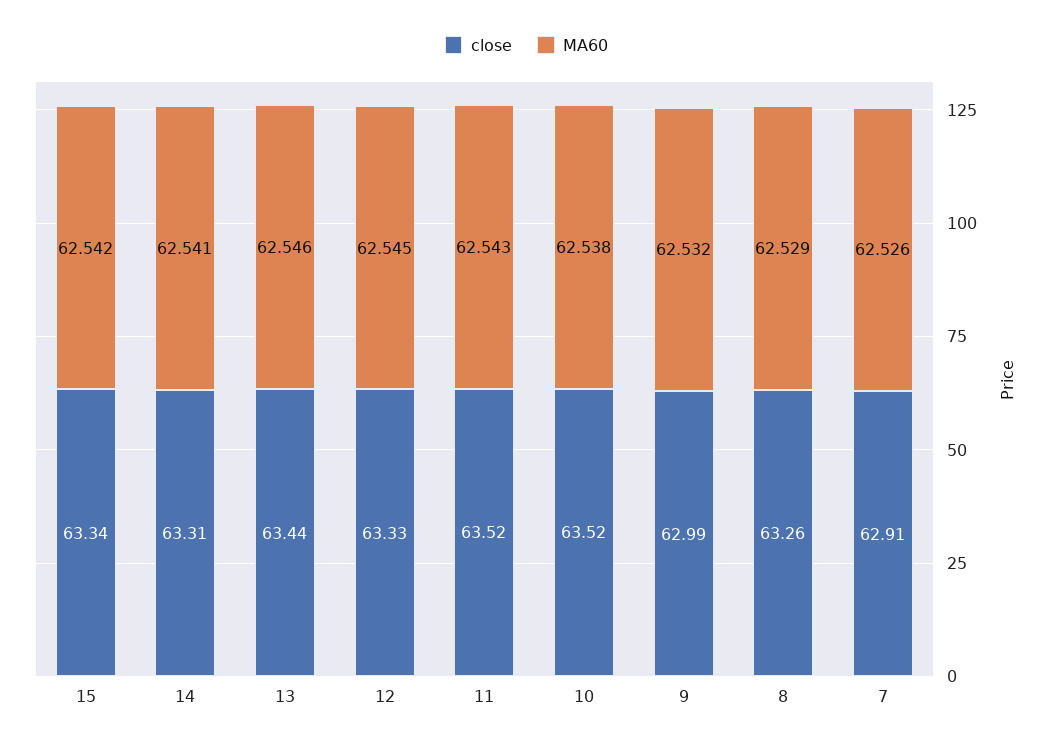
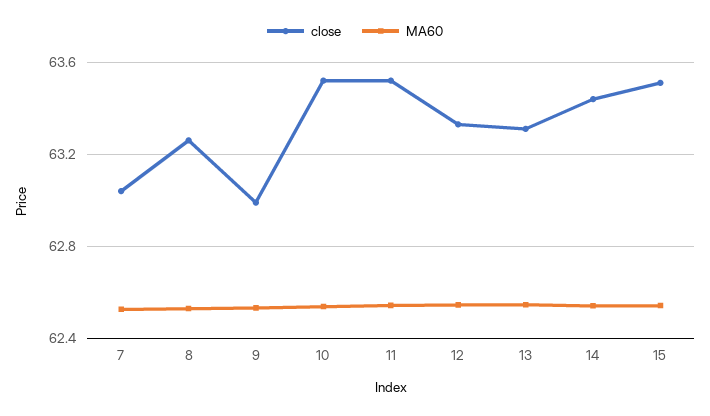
  {
    "close": {
-     "15": 63.34,
+     "15": 63.5,
-     "14": 63.31,
+     "14": 63.45,
-     "13": 63.44,
+     "13": 63.3,
      "12": 63.33,
      "11": 63.52,
      "10": 63.52,
      "9": 62.99,
      "8": 63.26,
-     "7": 62.91
+     "7": 63.05
    },
    "MA60": {
      "15": 62.542,
      "14": 62.541,
      "13": 62.546,
      "12": 62.545,
      "11": 62.543,
      "10": 62.538,
      "9": 62.532,
      "8": 62.529,
      "7": 62.526
    }
  }

